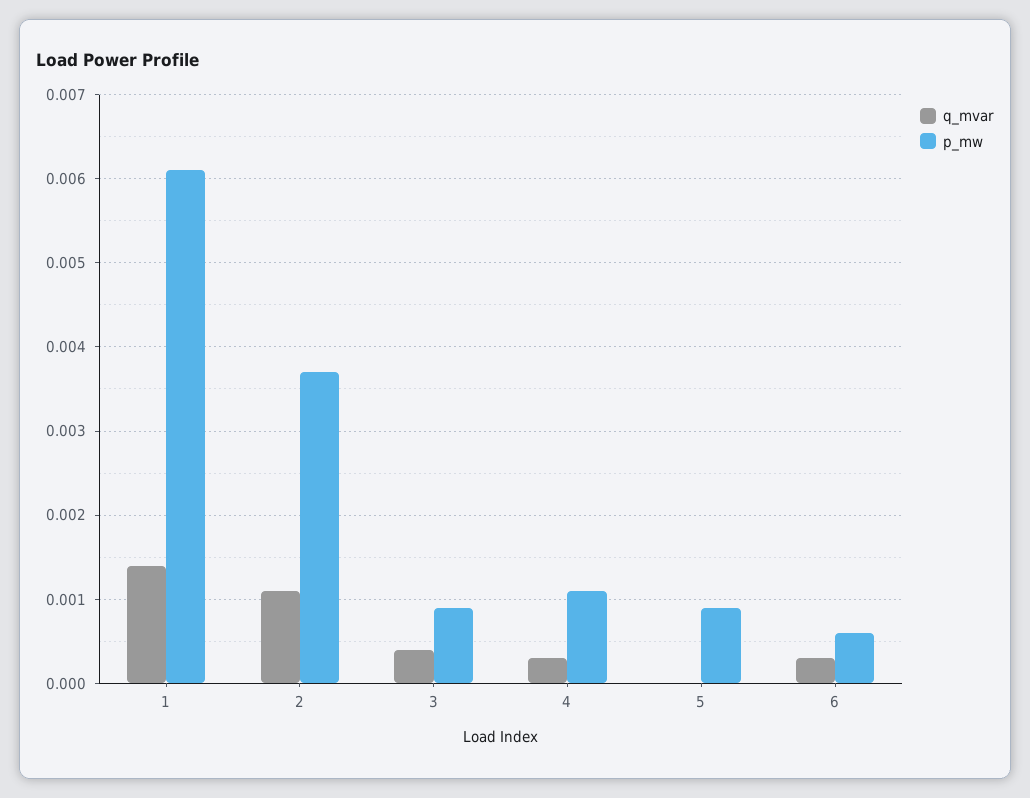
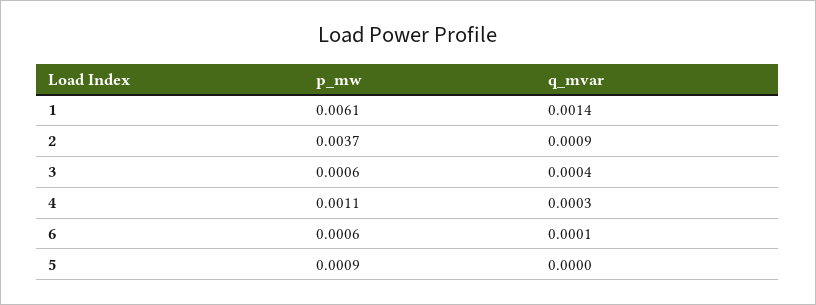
  {
    "q_mvar": {
      "1": 0.0014,
-     "2": 0.0011,
+     "2": 0.0009,
      "3": 0.0004,
      "4": 0.0003,
      "5": 0,
-     "6": 0.0003
+     "6": 0.0001
    },
    "p_mw": {
      "1": 0.0061,
      "2": 0.0037,
-     "3": 0.0009,
+     "3": 0.0006,
      "4": 0.0011,
      "5": 0.0009,
      "6": 0.0006
    }
  }

